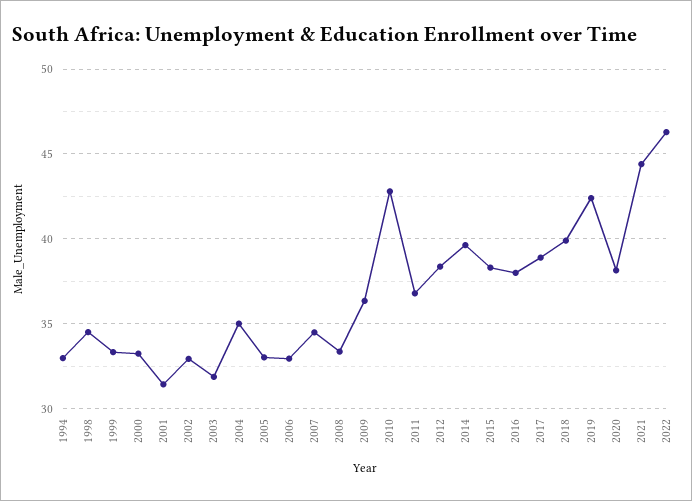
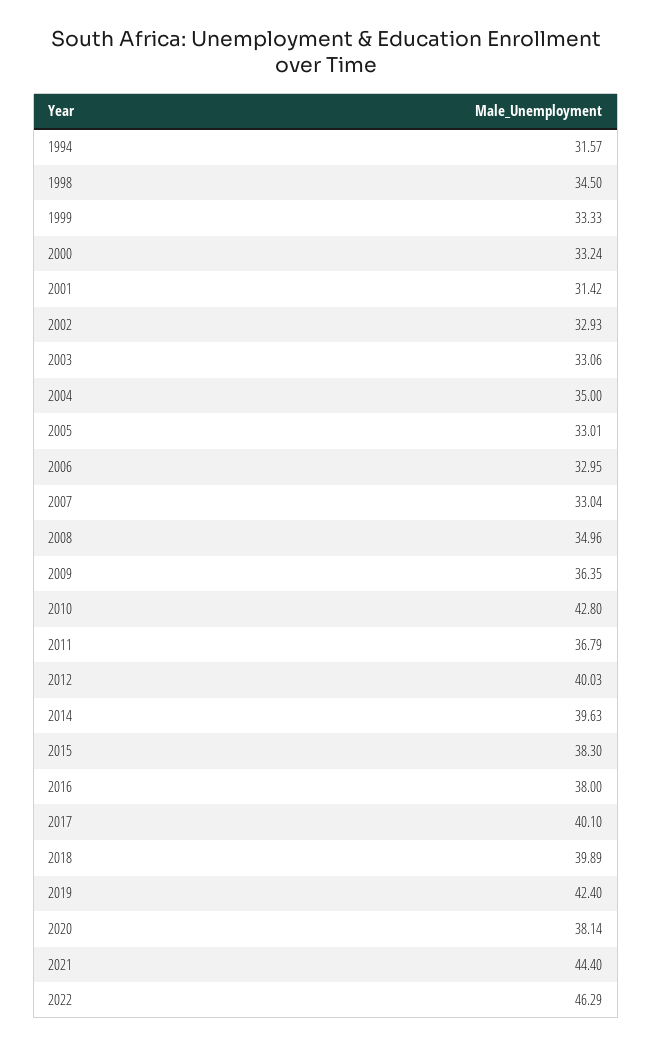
  {
-   "1994": 33,
+   "1994": 31.57,
    "1998": 34.5,
    "1999": 33.33,
    "2000": 33.24,
    "2001": 31.42,
    "2002": 32.93,
-   "2003": 32,
+   "2003": 33.06,
    "2004": 35,
    "2005": 33.01,
    "2006": 32.95,
-   "2007": 34.5,
+   "2007": 33.04,
-   "2008": 33.5,
+   "2008": 34.96,
    "2009": 36.35,
    "2010": 42.8,
    "2011": 36.79,
-   "2012": 38.5,
+   "2012": 40.03,
    "2014": 39.63,
    "2015": 38.3,
    "2016": 38,
-   "2017": 39,
+   "2017": 40.1,
    "2018": 39.89,
    "2019": 42.4,
    "2020": 38.14,
    "2021": 44.4,
    "2022": 46.29
  }

